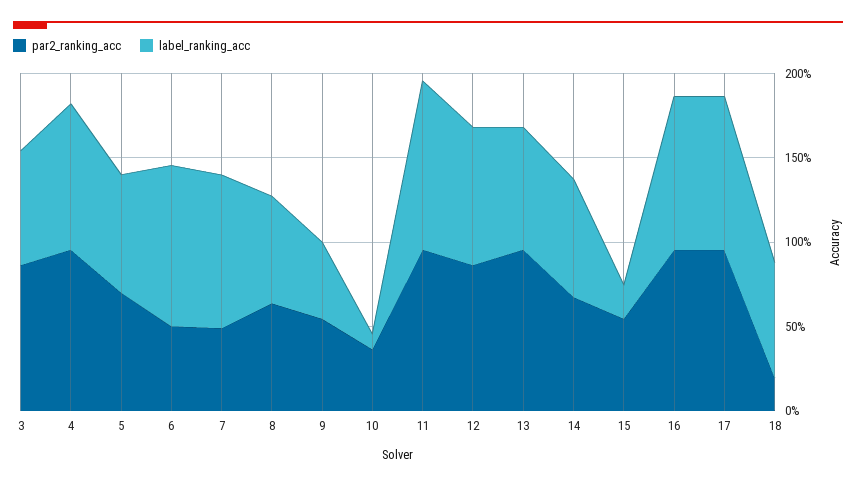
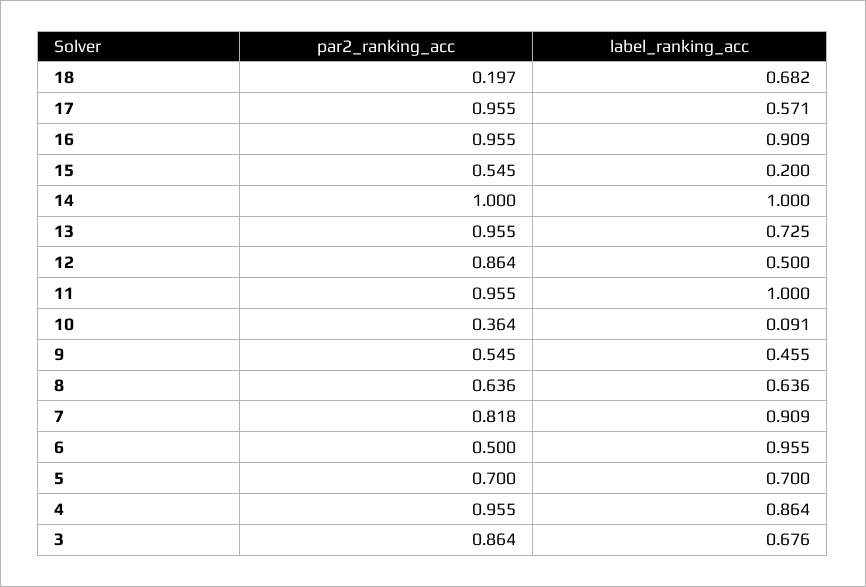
  {
    "par2_ranking_acc": {
      "3": 0.864,
      "4": 0.955,
      "5": 0.7,
      "6": 0.5,
-     "7": 0.5,
+     "7": 0.818,
      "8": 0.636,
      "9": 0.545,
      "10": 0.364,
      "11": 0.955,
      "12": 0.864,
      "13": 0.955,
-     "14": 0.7,
+     "14": 1,
      "15": 0.545,
      "16": 0.955,
      "17": 0.955,
      "18": 0.197
    },
    "label_ranking_acc": {
      "3": 0.676,
      "4": 0.864,
      "5": 0.7,
      "6": 0.955,
      "7": 0.909,
      "8": 0.636,
      "9": 0.455,
      "10": 0.091,
      "11": 1,
-     "12": 0.8,
+     "12": 0.5,
      "13": 0.725,
-     "14": 0.7,
+     "14": 1,
      "15": 0.2,
      "16": 0.909,
-     "17": 0.9,
+     "17": 0.571,
      "18": 0.682
    }
  }

